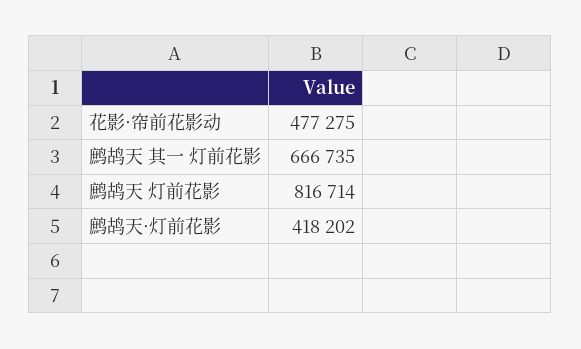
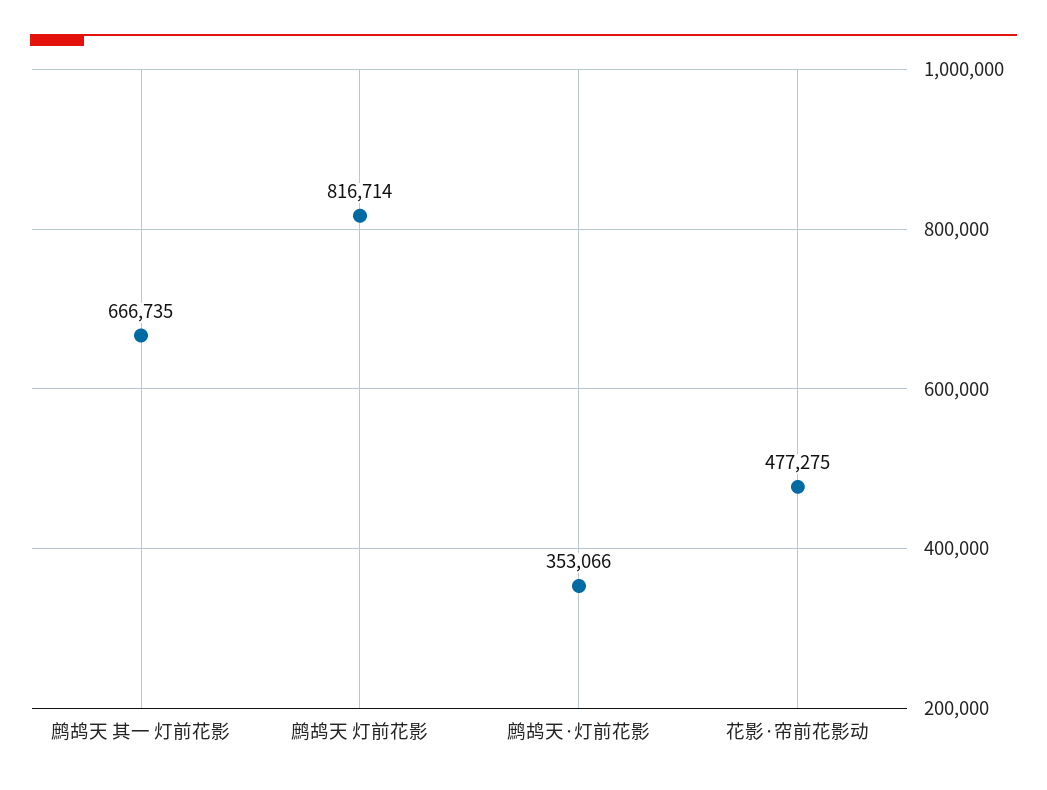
  {
    "花影·帘前花影动": 477275,
    "鹧鸪天 其一 灯前花影": 666735,
    "鹧鸪天 灯前花影": 816714,
-   "鹧鸪天·灯前花影": 418202
+   "鹧鸪天·灯前花影": 353066
  }

